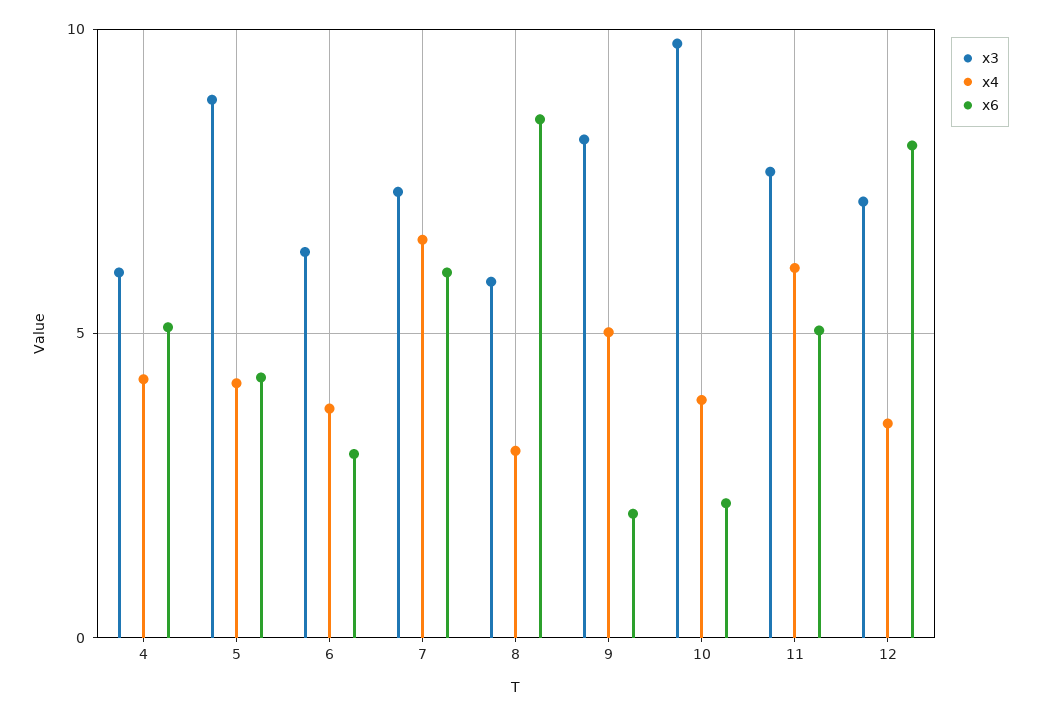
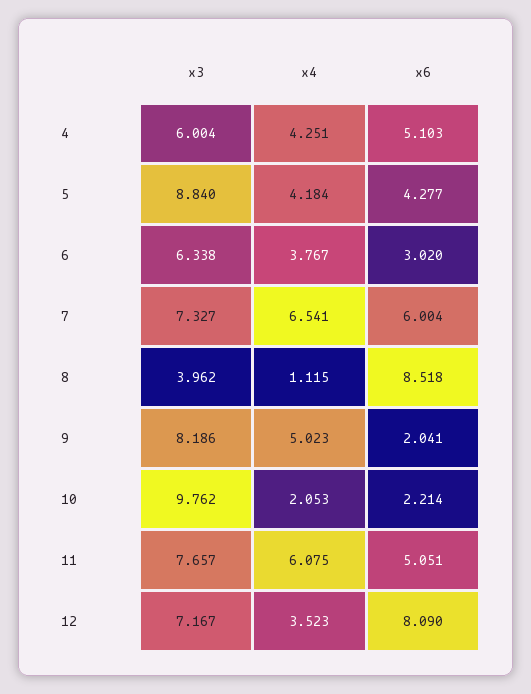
  {
    "x3": {
      "4": 6.004,
      "5": 8.84,
      "6": 6.338,
      "7": 7.327,
-     "8": 6,
+     "8": 3.962,
      "9": 8.186,
      "10": 9.762,
      "11": 7.657,
      "12": 7.167
    },
    "x4": {
      "4": 4.251,
      "5": 4.184,
      "6": 3.767,
      "7": 6.541,
-     "8": 3,
+     "8": 1.115,
      "9": 5.023,
-     "10": 4,
+     "10": 2.053,
      "11": 6.075,
      "12": 3.523
    },
    "x6": {
      "4": 5.103,
      "5": 4.277,
      "6": 3.02,
      "7": 6.004,
      "8": 8.518,
      "9": 2.041,
      "10": 2.214,
      "11": 5.051,
      "12": 8.09
    }
  }

